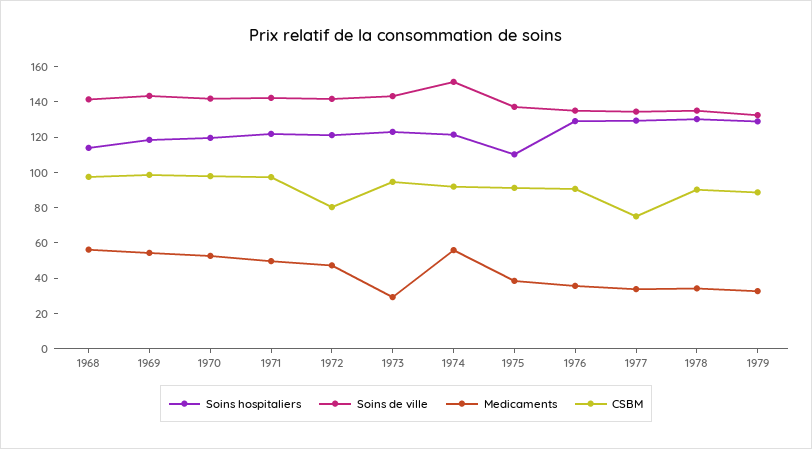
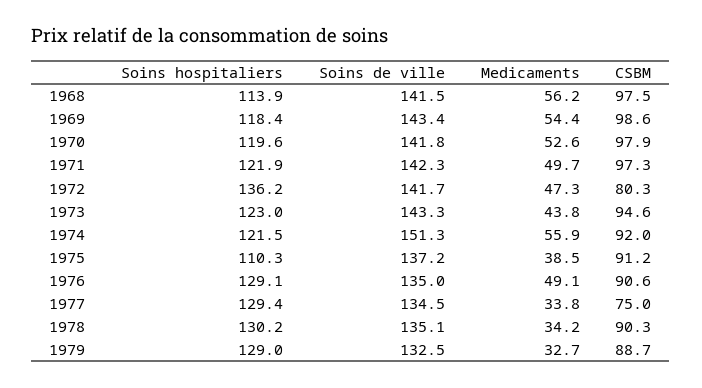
  {
    "Soins hospitaliers": {
      "1968": 113.9,
      "1969": 118.4,
      "1970": 119.6,
      "1971": 121.9,
-     "1972": 120,
+     "1972": 136.2,
      "1973": 123,
      "1974": 121.5,
      "1975": 110.3,
      "1976": 129.1,
      "1977": 129.4,
      "1978": 130.2,
      "1979": 129
    },
    "Soins de ville": {
      "1968": 141.5,
      "1969": 143.4,
      "1970": 141.8,
      "1971": 142.3,
      "1972": 141.7,
      "1973": 143.3,
      "1974": 151.3,
      "1975": 137.2,
      "1976": 135,
      "1977": 134.5,
      "1978": 135.1,
      "1979": 132.5
    },
    "Medicaments": {
      "1968": 56.2,
      "1969": 54.4,
      "1970": 52.6,
      "1971": 49.7,
      "1972": 47.3,
-     "1973": 30,
+     "1973": 43.8,
      "1974": 55.9,
      "1975": 38.5,
-     "1976": 35,
+     "1976": 49.1,
      "1977": 33.8,
      "1978": 34.2,
      "1979": 32.7
    },
    "CSBM": {
      "1968": 97.5,
      "1969": 98.6,
      "1970": 97.9,
      "1971": 97.3,
      "1972": 80.3,
      "1973": 94.6,
      "1974": 92,
      "1975": 91.2,
      "1976": 90.6,
      "1977": 75,
      "1978": 90.3,
      "1979": 88.7
    }
  }

